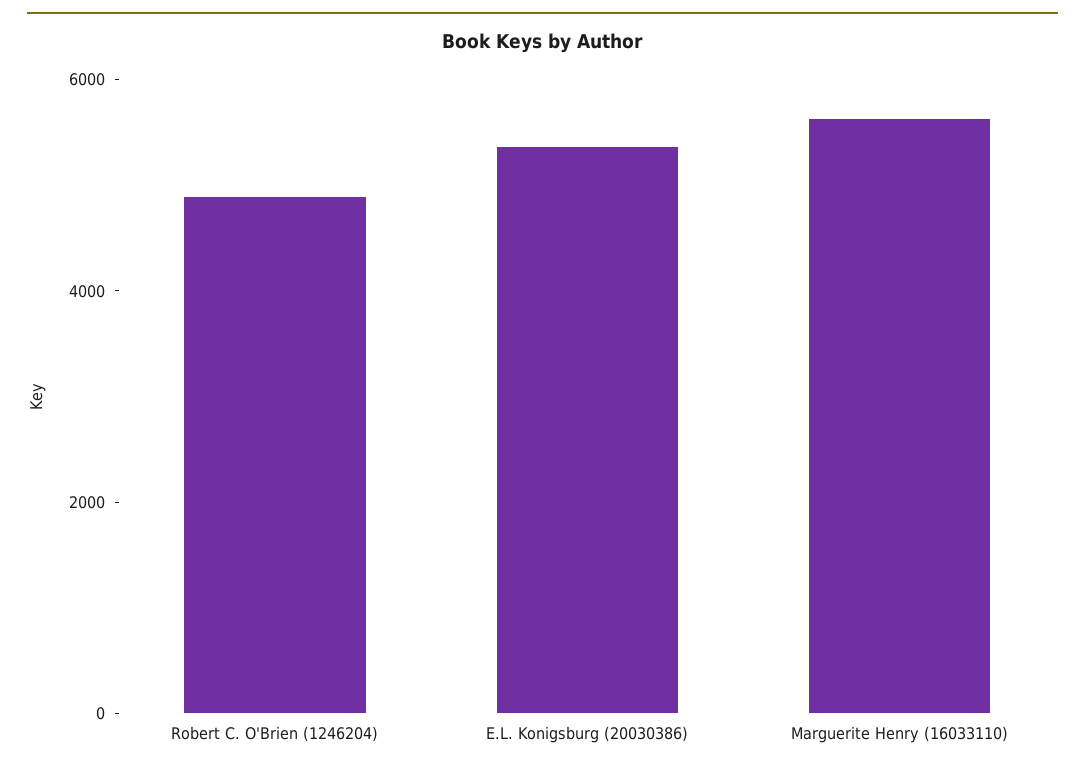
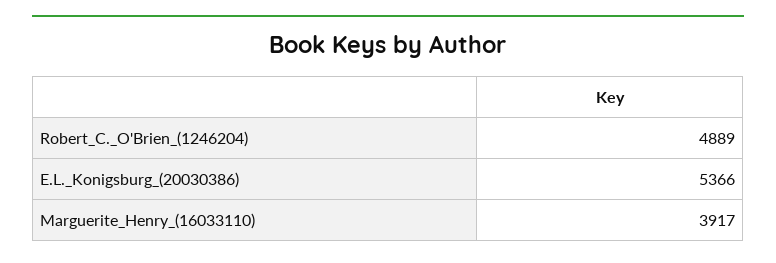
  {
    "Robert C. O'Brien (1246204)": 4889,
    "E.L. Konigsburg (20030386)": 5366,
-   "Marguerite Henry (16033110)": 5500
+   "Marguerite Henry (16033110)": 3917
  }

